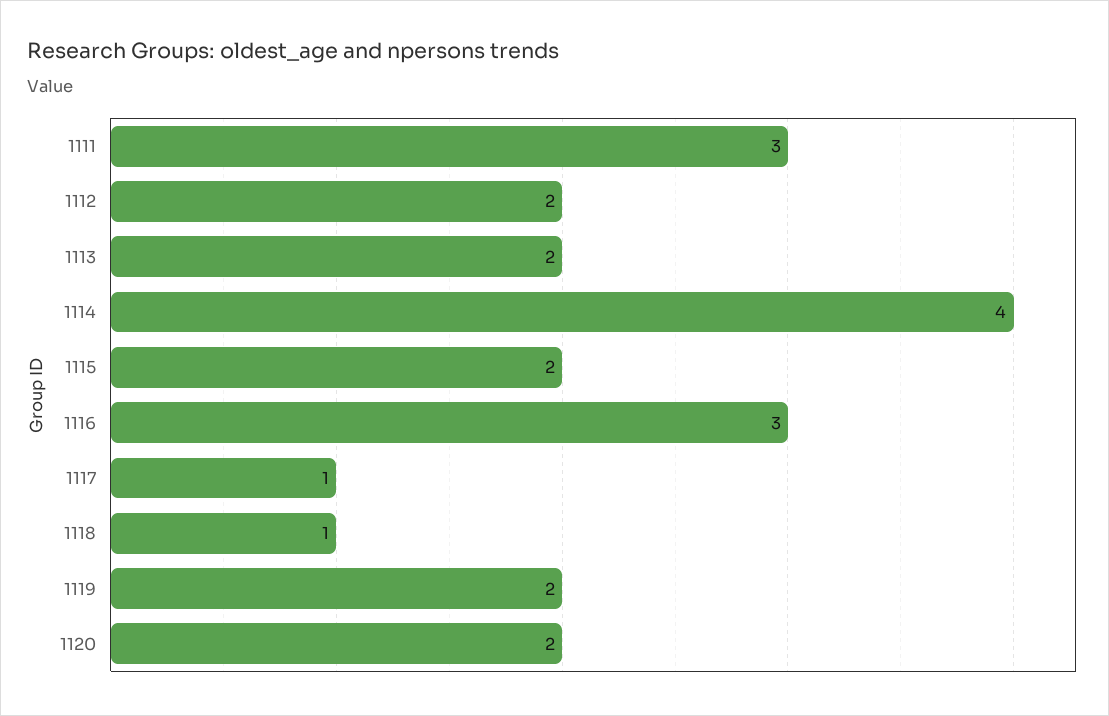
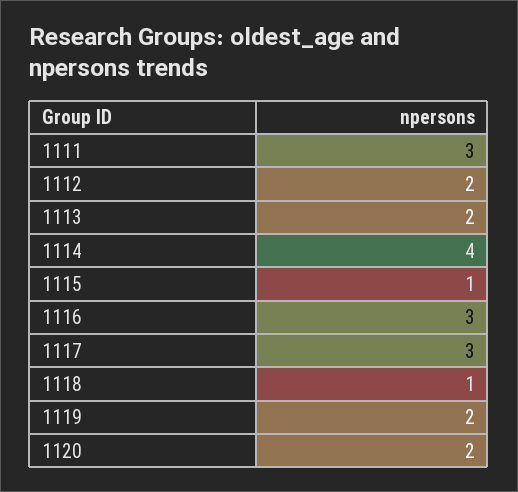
  {
    "1111": 3,
    "1112": 2,
    "1113": 2,
    "1114": 4,
-   "1115": 2,
+   "1115": 1,
    "1116": 3,
-   "1117": 1,
+   "1117": 3,
    "1118": 1,
    "1119": 2,
    "1120": 2
  }

